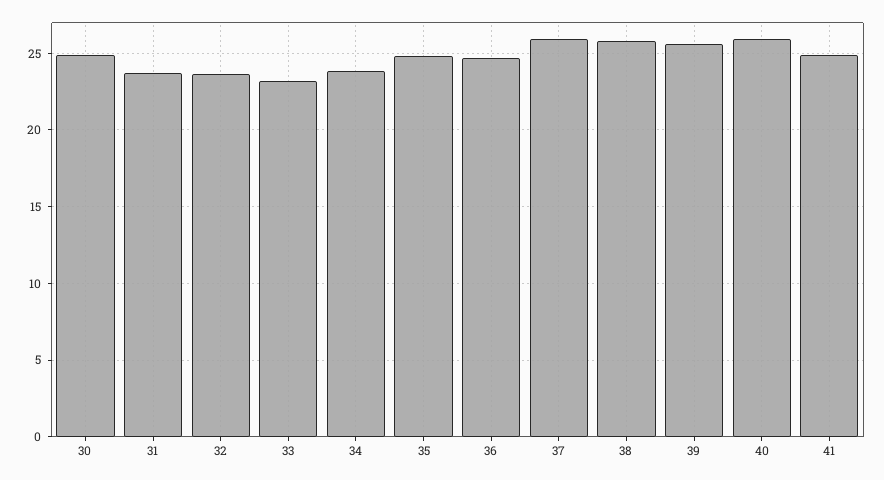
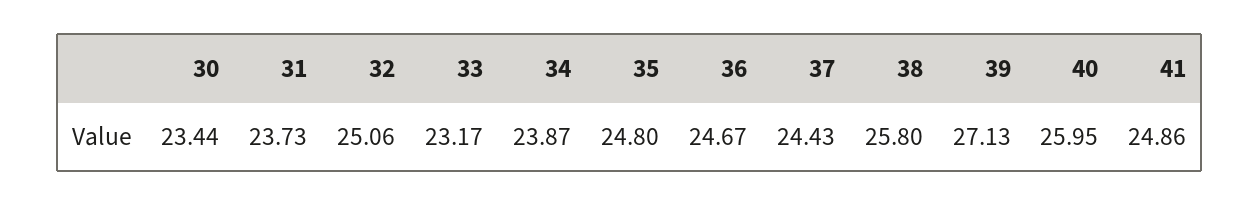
  {
-   "30": 25,
+   "30": 23.44,
    "31": 23.73,
-   "32": 23.5,
+   "32": 25.06,
    "33": 23.17,
    "34": 23.87,
    "35": 24.8,
    "36": 24.67,
-   "37": 26,
+   "37": 24.43,
    "38": 25.8,
-   "39": 25.5,
+   "39": 27.13,
    "40": 25.95,
    "41": 24.86
  }

